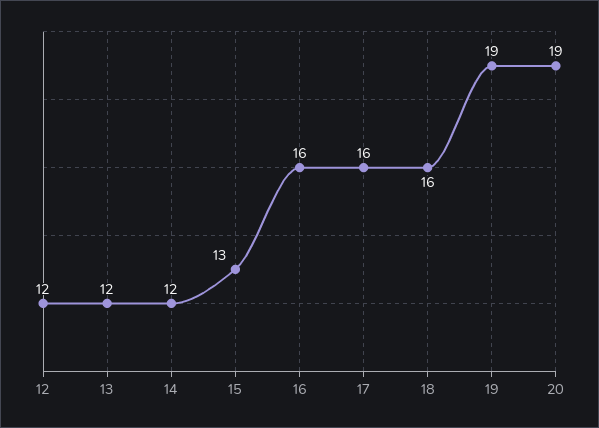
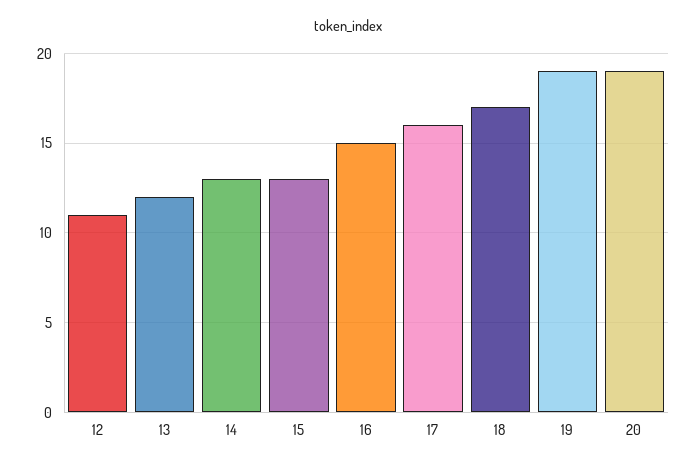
  {
-   "12": 12,
+   "12": 11,
    "13": 12,
-   "14": 12,
+   "14": 13,
    "15": 13,
-   "16": 16,
+   "16": 15,
    "17": 16,
-   "18": 16,
+   "18": 17,
    "19": 19,
    "20": 19
  }

